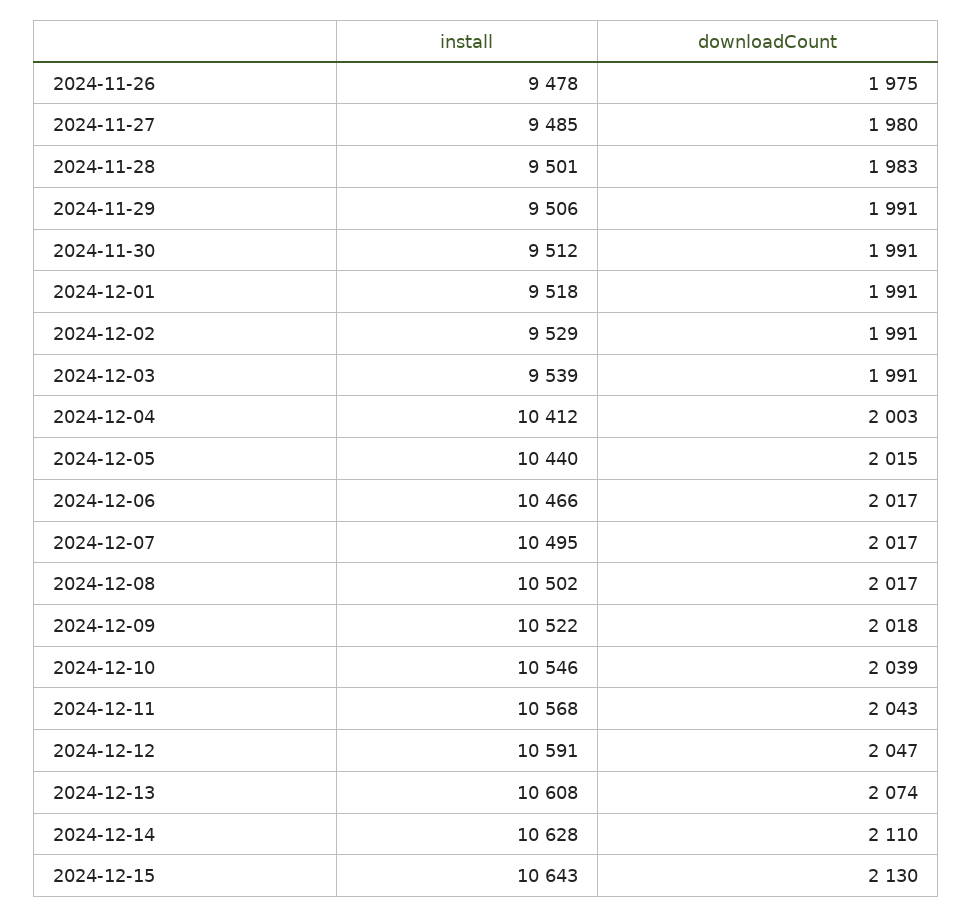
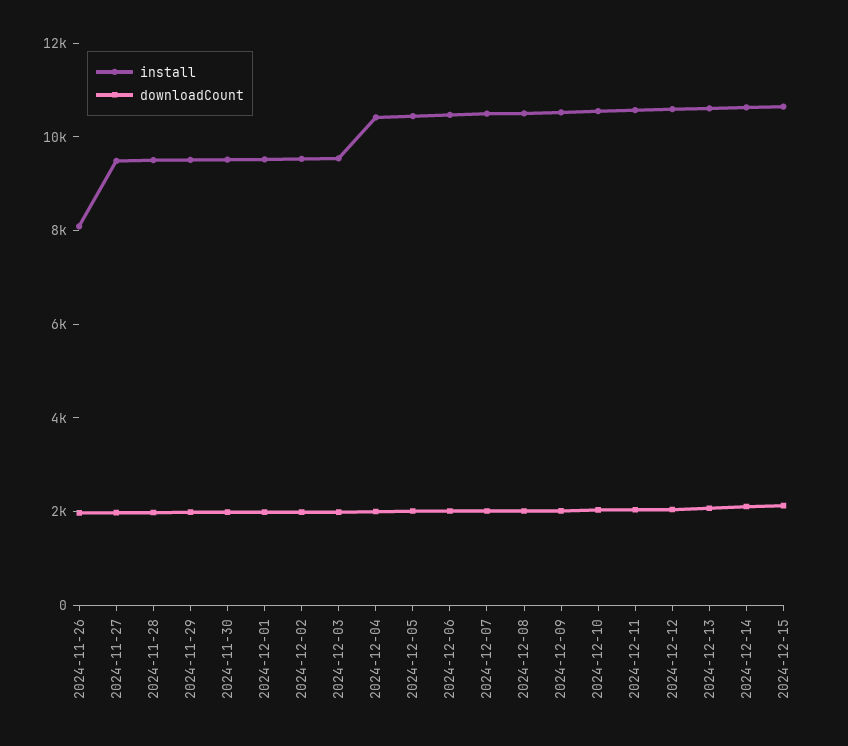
  {
    "install": {
-     "2024-11-26": 9478,
+     "2024-11-26": 8000,
      "2024-11-27": 9485,
      "2024-11-28": 9501,
      "2024-11-29": 9506,
      "2024-11-30": 9512,
      "2024-12-01": 9518,
      "2024-12-02": 9529,
      "2024-12-03": 9539,
      "2024-12-04": 10412,
      "2024-12-05": 10440,
      "2024-12-06": 10466,
      "2024-12-07": 10495,
      "2024-12-08": 10502,
      "2024-12-09": 10522,
      "2024-12-10": 10546,
      "2024-12-11": 10568,
      "2024-12-12": 10591,
      "2024-12-13": 10608,
      "2024-12-14": 10628,
      "2024-12-15": 10643
    },
    "downloadCount": {
      "2024-11-26": 1975,
      "2024-11-27": 1980,
      "2024-11-28": 1983,
      "2024-11-29": 1991,
      "2024-11-30": 1991,
      "2024-12-01": 1991,
      "2024-12-02": 1991,
      "2024-12-03": 1991,
      "2024-12-04": 2003,
      "2024-12-05": 2015,
      "2024-12-06": 2017,
      "2024-12-07": 2017,
      "2024-12-08": 2017,
      "2024-12-09": 2018,
      "2024-12-10": 2039,
      "2024-12-11": 2043,
      "2024-12-12": 2047,
      "2024-12-13": 2074,
      "2024-12-14": 2110,
      "2024-12-15": 2130
    }
  }

